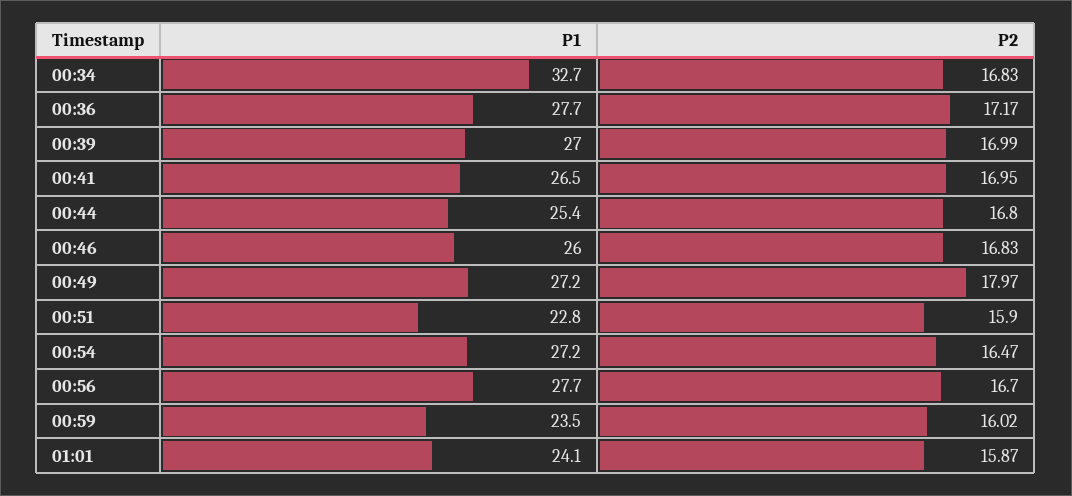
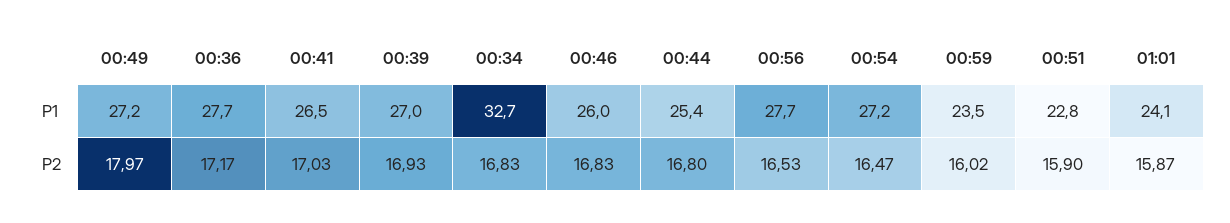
  {
    "P1": {
      "00:34": 32.7,
      "00:36": 27.7,
      "00:39": 27,
      "00:41": 26.5,
      "00:44": 25.4,
      "00:46": 26,
      "00:49": 27.2,
      "00:51": 22.8,
      "00:54": 27.2,
      "00:56": 27.7,
      "00:59": 23.5,
      "01:01": 24.1
    },
    "P2": {
      "00:34": 16.83,
      "00:36": 17.17,
-     "00:39": 16.99,
+     "00:39": 16.93,
-     "00:41": 16.95,
+     "00:41": 17.03,
      "00:44": 16.8,
      "00:46": 16.83,
      "00:49": 17.97,
      "00:51": 15.9,
      "00:54": 16.47,
-     "00:56": 16.7,
+     "00:56": 16.53,
      "00:59": 16.02,
      "01:01": 15.87
    }
  }

